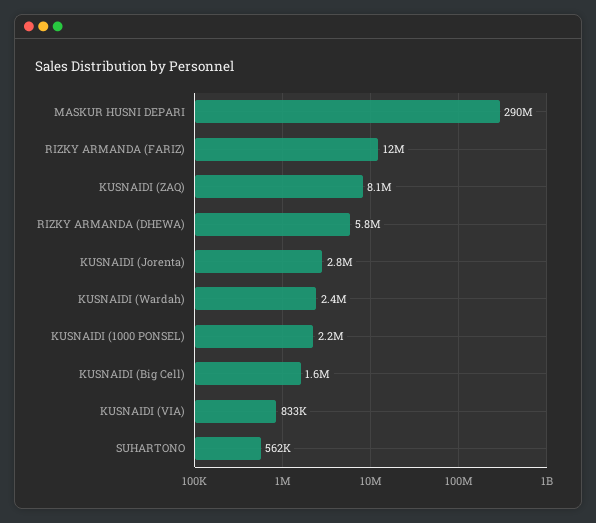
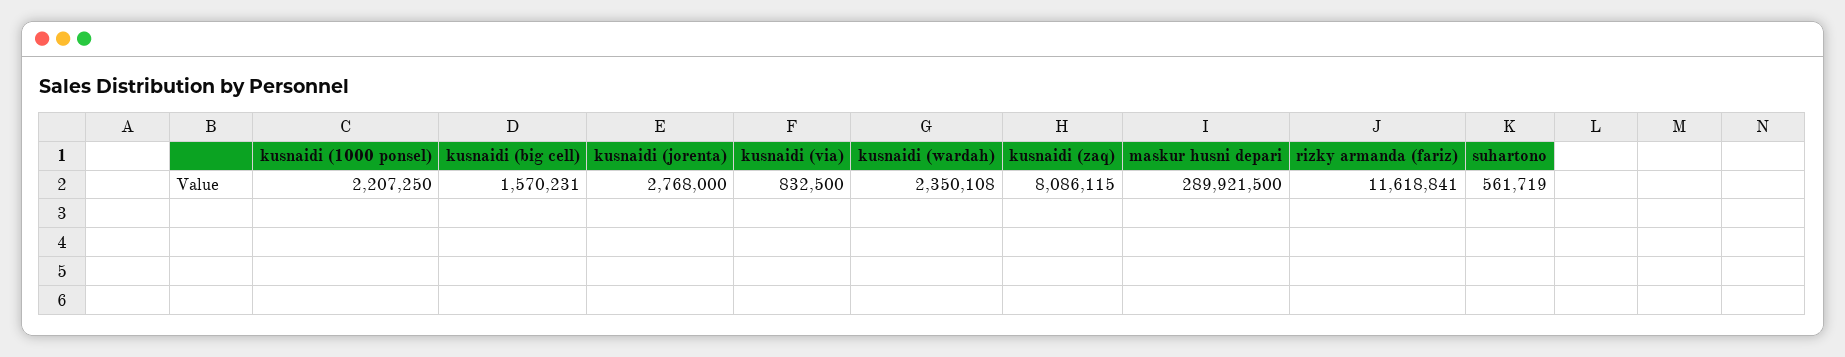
  {
    "MASKUR HUSNI DEPARI": 289921500,
    "RIZKY ARMANDA (FARIZ)": 11618841,
    "KUSNAIDI (ZAQ)": 8086115,
-   "RIZKY ARMANDA (DHEWA)": 5800000,
    "KUSNAIDI (Jorenta)": 2768000,
    "KUSNAIDI (Wardah)": 2350108,
    "KUSNAIDI (1000 PONSEL)": 2207250,
    "KUSNAIDI (Big Cell)": 1570231,
    "KUSNAIDI (VIA)": 832500,
    "SUHARTONO": 561719
  }

